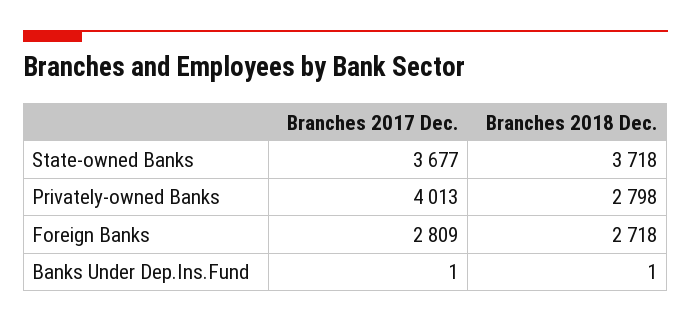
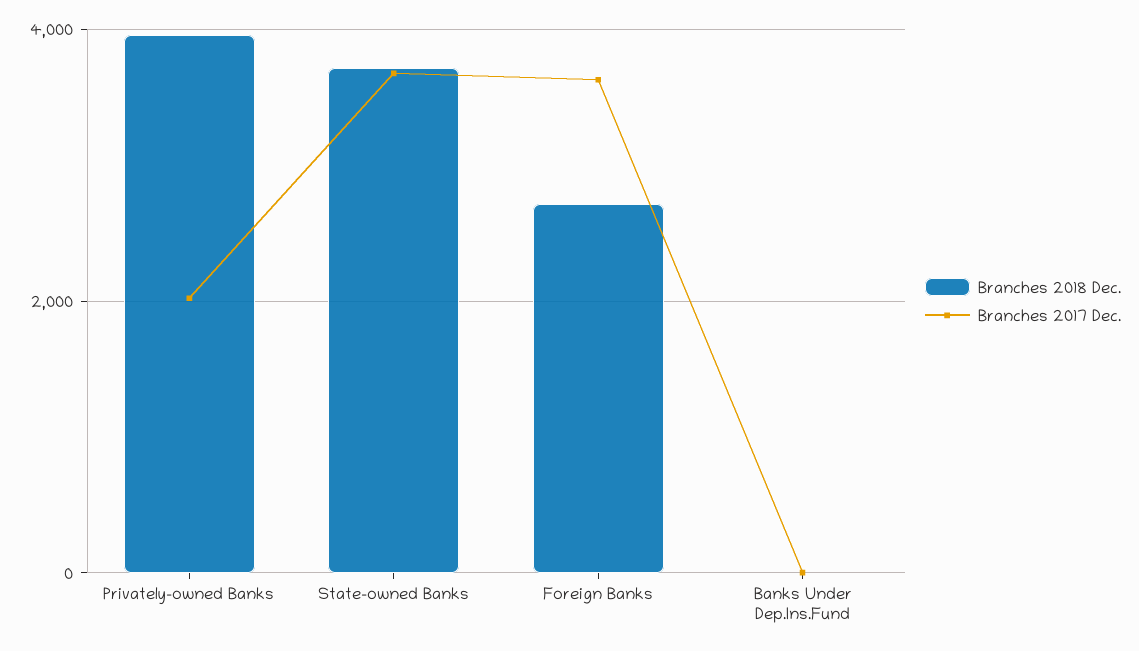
  {
    "Branches 2017 Dec.": {
      "State-owned Banks": 3677,
-     "Privately-owned Banks": 4013,
+     "Privately-owned Banks": 2000,
-     "Foreign Banks": 2809,
+     "Foreign Banks": 3600,
      "Banks Under Dep.Ins.Fund": 1
    },
    "Branches 2018 Dec.": {
      "State-owned Banks": 3718,
-     "Privately-owned Banks": 2798,
+     "Privately-owned Banks": 4000,
      "Foreign Banks": 2718,
      "Banks Under Dep.Ins.Fund": 1
    }
  }

